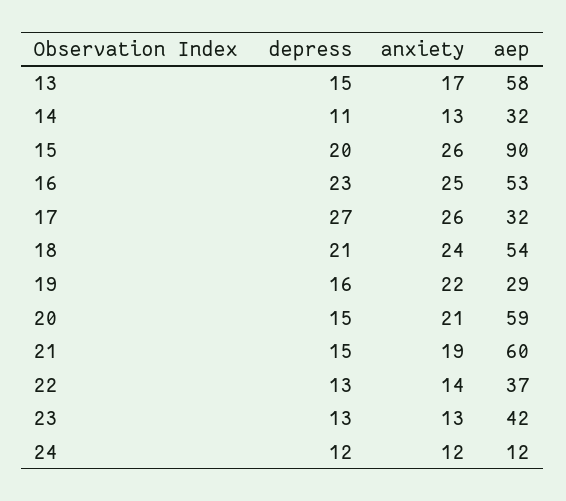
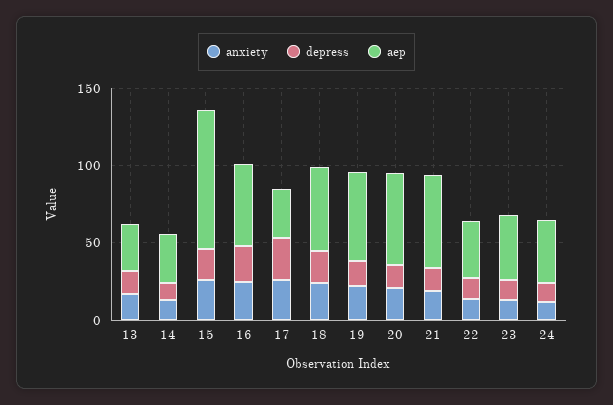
  {
    "depress": {
      "13": 15,
      "14": 11,
      "15": 20,
      "16": 23,
      "17": 27,
      "18": 21,
      "19": 16,
      "20": 15,
      "21": 15,
      "22": 13,
      "23": 13,
      "24": 12
    },
    "anxiety": {
      "13": 17,
      "14": 13,
      "15": 26,
      "16": 25,
      "17": 26,
      "18": 24,
      "19": 22,
      "20": 21,
      "21": 19,
      "22": 14,
      "23": 13,
      "24": 12
    },
    "aep": {
-     "13": 58,
+     "13": 30,
      "14": 32,
      "15": 90,
      "16": 53,
      "17": 32,
      "18": 54,
-     "19": 29,
+     "19": 60,
      "20": 59,
      "21": 60,
      "22": 37,
      "23": 42,
-     "24": 12
+     "24": 40
    }
  }

